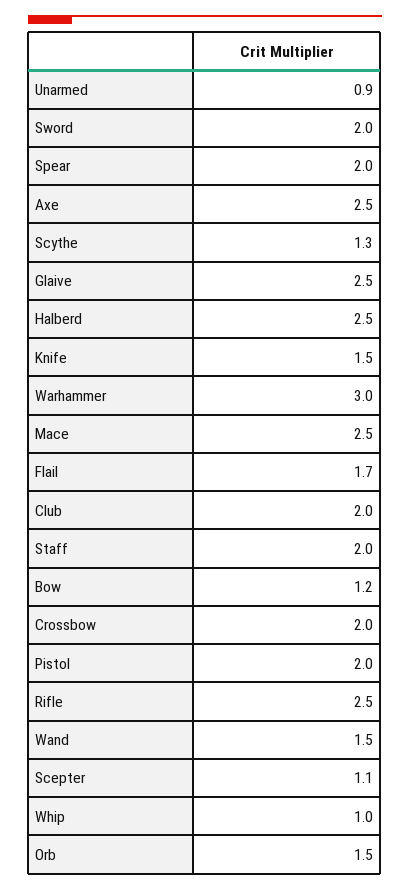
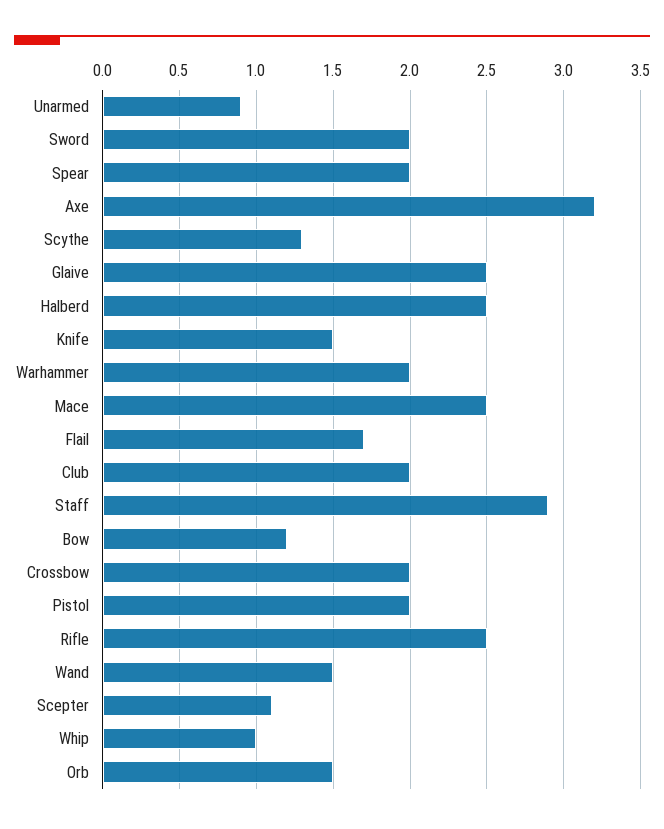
  {
    "Unarmed": 0.9,
    "Sword": 2,
    "Spear": 2,
-   "Axe": 2.5,
+   "Axe": 3.2,
    "Scythe": 1.3,
    "Glaive": 2.5,
    "Halberd": 2.5,
    "Knife": 1.5,
-   "Warhammer": 3,
+   "Warhammer": 2,
    "Mace": 2.5,
    "Flail": 1.7,
    "Club": 2,
-   "Staff": 2,
+   "Staff": 2.9,
    "Bow": 1.2,
    "Crossbow": 2,
    "Pistol": 2,
    "Rifle": 2.5,
    "Wand": 1.5,
    "Scepter": 1.1,
    "Whip": 1,
    "Orb": 1.5
  }

